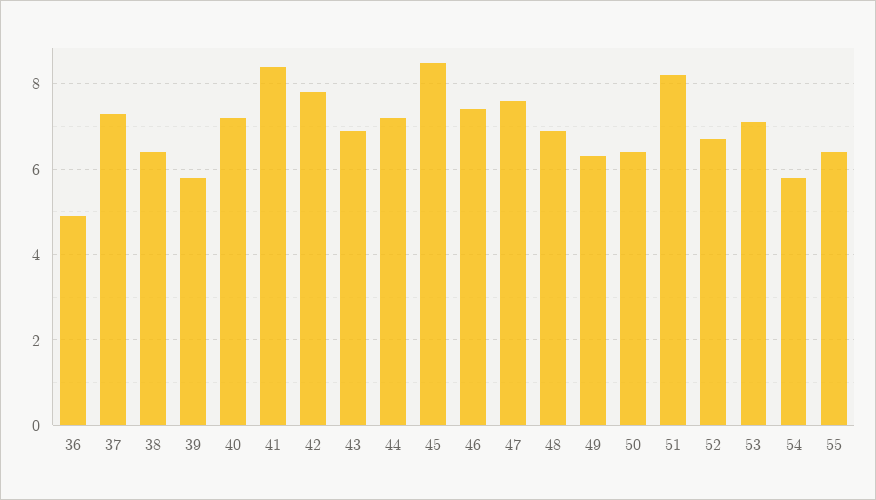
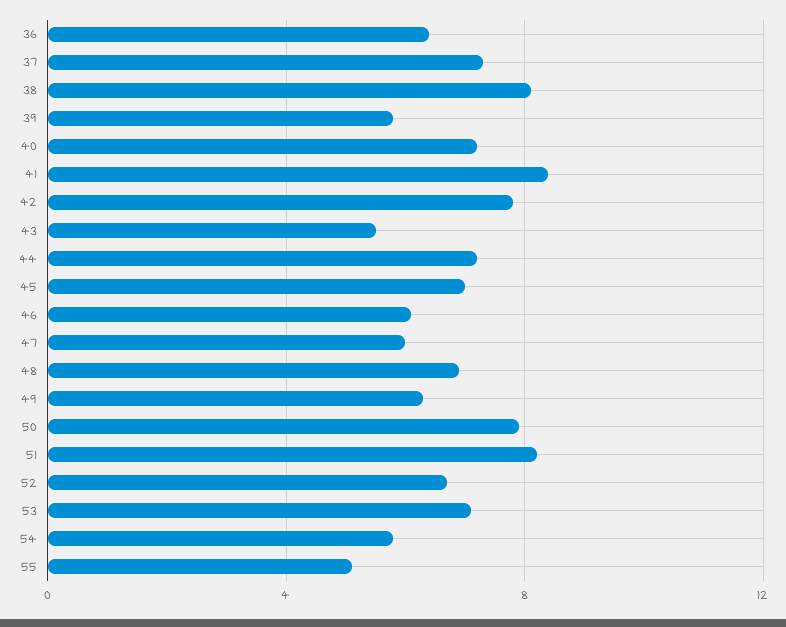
  {
-   "36": 5,
+   "36": 6.5,
    "37": 7.5,
-   "38": 6.5,
+   "38": 8,
    "39": 6,
    "40": 7,
    "41": 8.5,
    "42": 8,
-   "43": 7,
+   "43": 5.5,
    "44": 7,
-   "45": 8.5,
+   "45": 7,
-   "46": 7.5,
+   "46": 6,
-   "47": 7.5,
+   "47": 6,
    "48": 7,
    "49": 6.5,
-   "50": 6.5,
+   "50": 8,
    "51": 8,
    "52": 6.5,
    "53": 7,
    "54": 6,
-   "55": 6.5
+   "55": 5
  }

